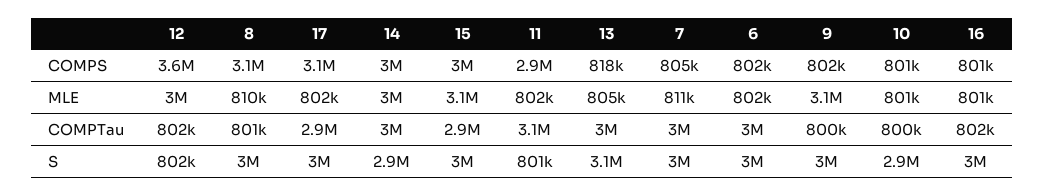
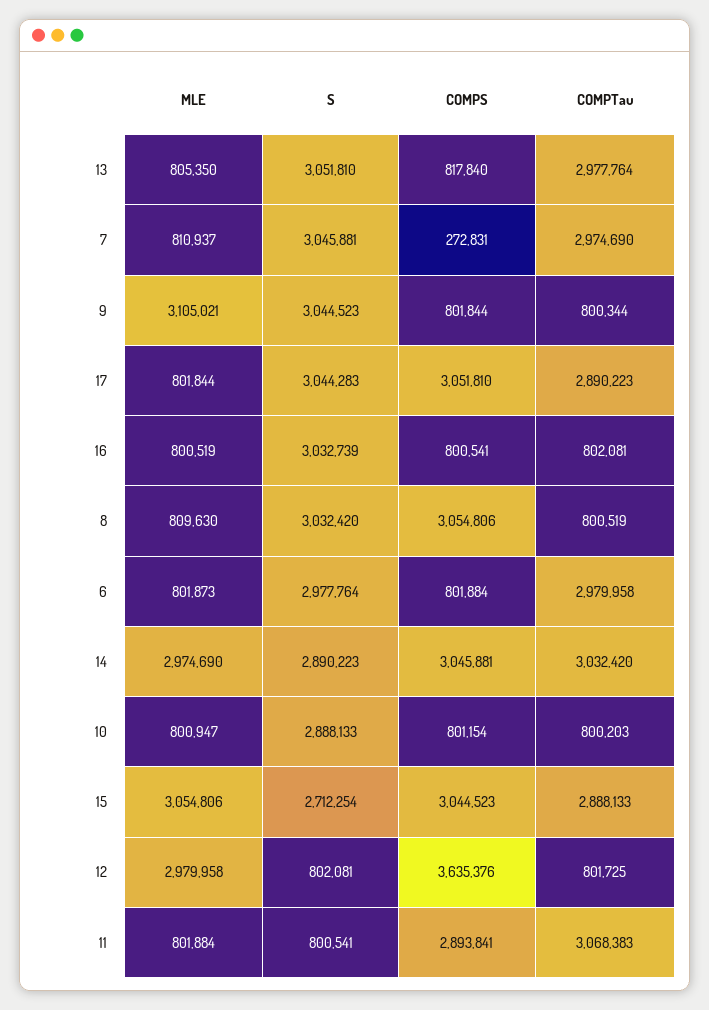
  {
    "12": {
      "COMPS": 3635376,
      "MLE": 2979958,
      "COMPTau": 801725,
      "S": 802081
    },
    "8": {
      "COMPS": 3054806,
      "MLE": 809630,
      "COMPTau": 800519,
      "S": 3032420
    },
    "17": {
      "COMPS": 3051810,
      "MLE": 801844,
      "COMPTau": 2890223,
      "S": 3044283
    },
    "14": {
      "COMPS": 3045881,
      "MLE": 2974690,
      "COMPTau": 3032420,
      "S": 2890223
    },
    "15": {
      "COMPS": 3044523,
      "MLE": 3054806,
      "COMPTau": 2888133,
-     "S": 3000000
+     "S": 2712254
    },
    "11": {
      "COMPS": 2893841,
      "MLE": 801884,
      "COMPTau": 3068383,
      "S": 800541
    },
    "13": {
      "COMPS": 817840,
      "MLE": 805350,
      "COMPTau": 2977764,
      "S": 3051810
    },
    "7": {
-     "COMPS": 805000,
+     "COMPS": 272831,
      "MLE": 810937,
      "COMPTau": 2974690,
      "S": 3045881
    },
    "6": {
      "COMPS": 801884,
      "MLE": 801873,
      "COMPTau": 2979958,
      "S": 2977764
    },
    "9": {
      "COMPS": 801844,
      "MLE": 3105021,
      "COMPTau": 800344,
      "S": 3044523
    },
    "10": {
      "COMPS": 801154,
      "MLE": 800947,
      "COMPTau": 800203,
      "S": 2888133
    },
    "16": {
      "COMPS": 800541,
      "MLE": 800519,
      "COMPTau": 802081,
      "S": 3032739
    }
  }

